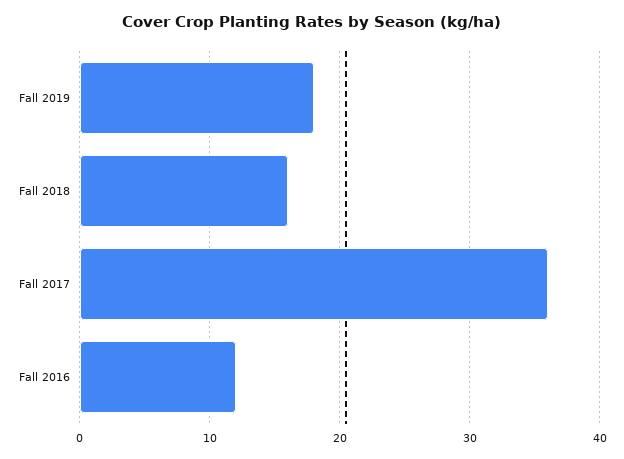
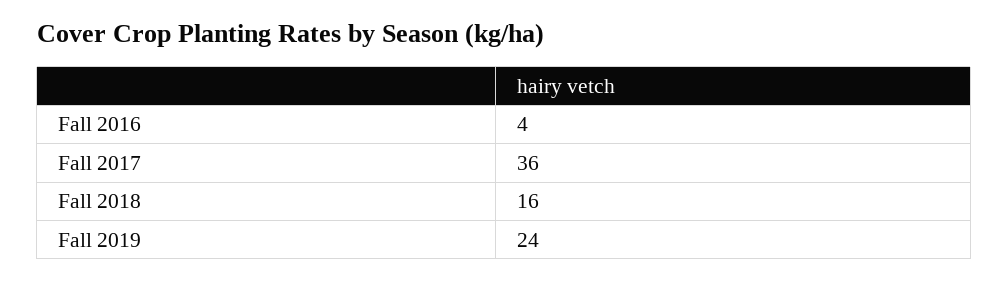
  {
-   "Fall 2019": 18,
+   "Fall 2019": 24,
    "Fall 2018": 16,
    "Fall 2017": 36,
-   "Fall 2016": 12
+   "Fall 2016": 4
  }

